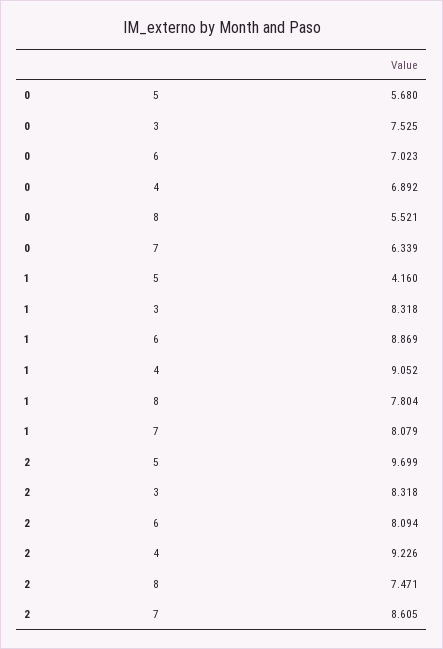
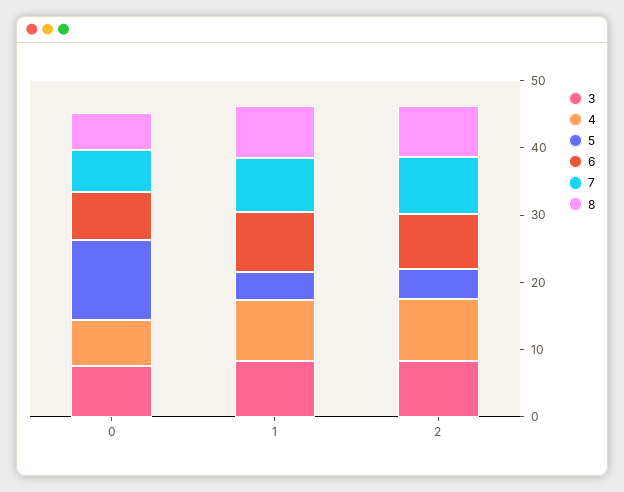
  {
    "5": {
-     "0": 5.68,
+     "0": 12,
      "1": 4.16,
-     "2": 9.699
+     "2": 4
    },
    "3": {
      "0": 7.525,
      "1": 8.318,
      "2": 8.318
    },
    "6": {
      "0": 7.023,
      "1": 8.869,
      "2": 8.094
    },
    "4": {
      "0": 6.892,
      "1": 9.052,
      "2": 9.226
    },
    "8": {
      "0": 5.521,
      "1": 7.804,
      "2": 7.471
    },
    "7": {
      "0": 6.339,
      "1": 8.079,
      "2": 8.605
    }
  }

